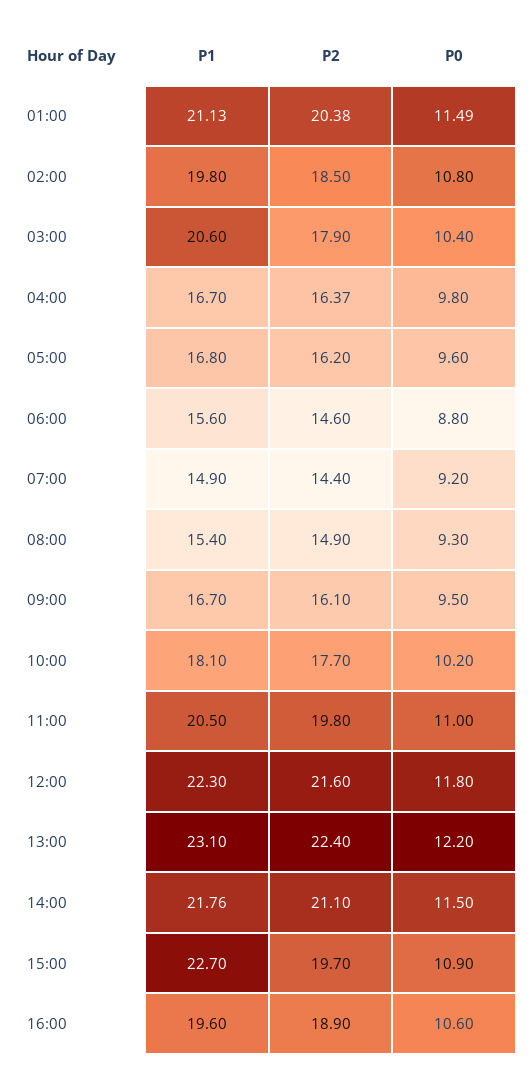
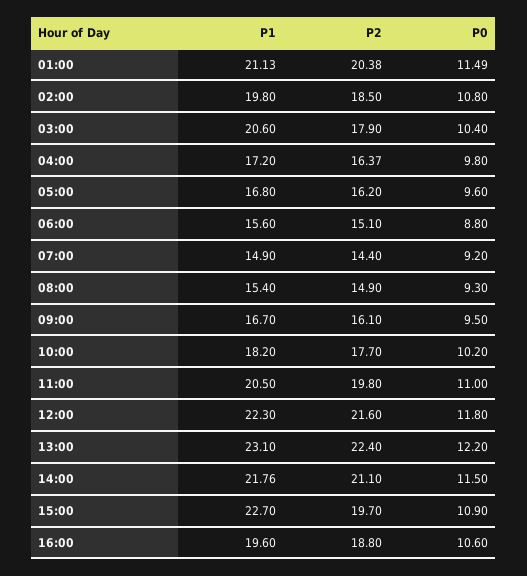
  {
    "P1": {
      "01:00": 21.13,
      "02:00": 19.8,
      "03:00": 20.6,
-     "04:00": 16.7,
+     "04:00": 17.2,
      "05:00": 16.8,
      "06:00": 15.6,
      "07:00": 14.9,
      "08:00": 15.4,
      "09:00": 16.7,
-     "10:00": 18.1,
+     "10:00": 18.2,
      "11:00": 20.5,
      "12:00": 22.3,
      "13:00": 23.1,
      "14:00": 21.76,
      "15:00": 22.7,
      "16:00": 19.6
    },
    "P2": {
      "01:00": 20.38,
      "02:00": 18.5,
      "03:00": 17.9,
      "04:00": 16.37,
      "05:00": 16.2,
-     "06:00": 14.6,
+     "06:00": 15.1,
      "07:00": 14.4,
      "08:00": 14.9,
      "09:00": 16.1,
      "10:00": 17.7,
      "11:00": 19.8,
      "12:00": 21.6,
      "13:00": 22.4,
      "14:00": 21.1,
      "15:00": 19.7,
-     "16:00": 18.9
+     "16:00": 18.8
    },
    "P0": {
      "01:00": 11.49,
      "02:00": 10.8,
      "03:00": 10.4,
      "04:00": 9.8,
      "05:00": 9.6,
      "06:00": 8.8,
      "07:00": 9.2,
      "08:00": 9.3,
      "09:00": 9.5,
      "10:00": 10.2,
      "11:00": 11,
      "12:00": 11.8,
      "13:00": 12.2,
      "14:00": 11.5,
      "15:00": 10.9,
      "16:00": 10.6
    }
  }

